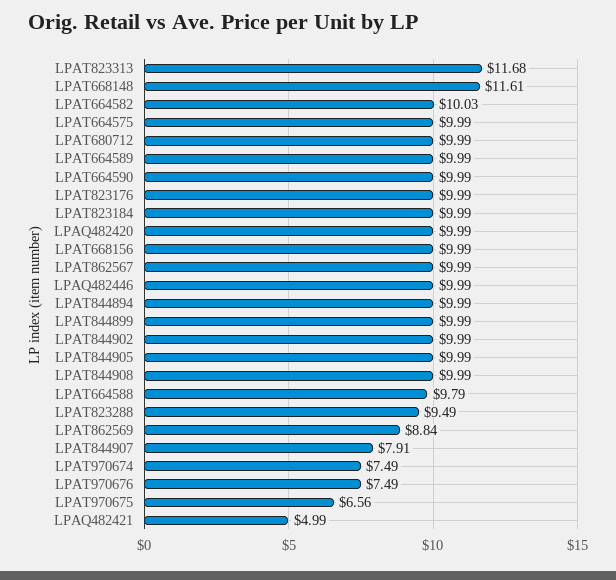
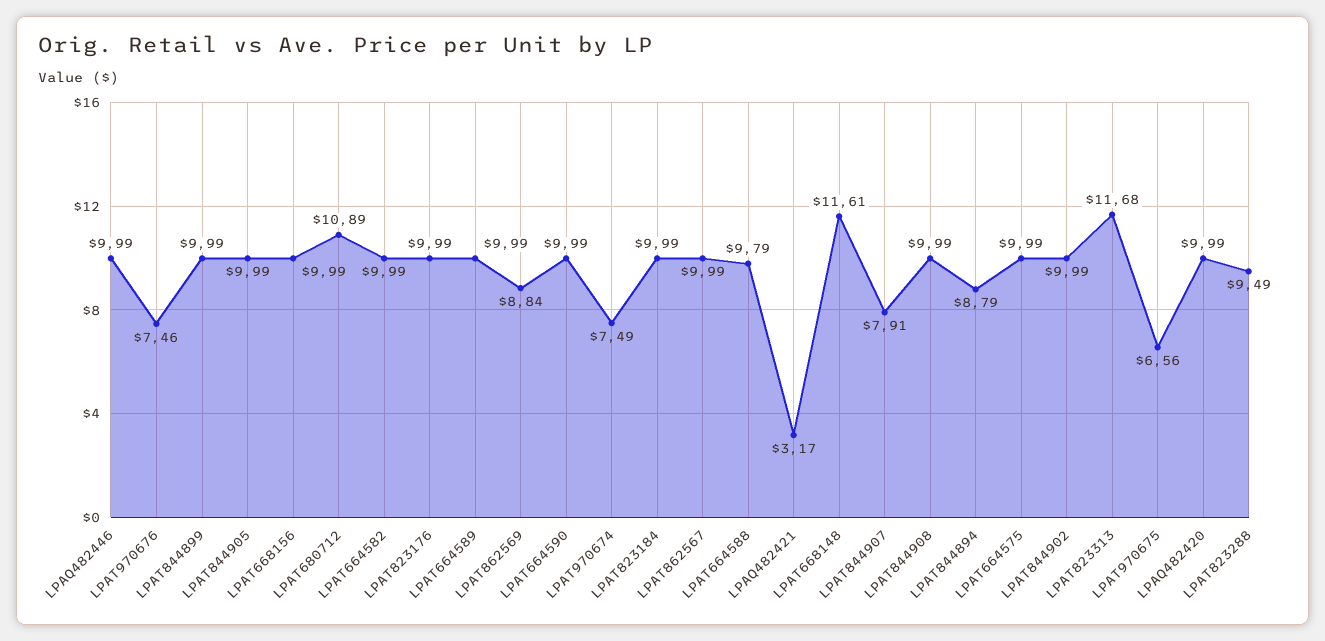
  {
    "LPAT823313": 11.68,
    "LPAT668148": 11.61,
-   "LPAT664582": 10.03,
+   "LPAT664582": 9.99,
    "LPAT664575": 9.99,
-   "LPAT680712": 9.99,
+   "LPAT680712": 10.89,
    "LPAT664589": 9.99,
    "LPAT664590": 9.99,
    "LPAT823176": 9.99,
    "LPAT823184": 9.99,
    "LPAQ482420": 9.99,
    "LPAT668156": 9.99,
    "LPAT862567": 9.99,
    "LPAQ482446": 9.99,
-   "LPAT844894": 9.99,
+   "LPAT844894": 8.79,
    "LPAT844899": 9.99,
    "LPAT844902": 9.99,
    "LPAT844905": 9.99,
    "LPAT844908": 9.99,
    "LPAT664588": 9.79,
    "LPAT823288": 9.49,
    "LPAT862569": 8.84,
    "LPAT844907": 7.91,
    "LPAT970674": 7.49,
-   "LPAT970676": 7.49,
+   "LPAT970676": 7.46,
    "LPAT970675": 6.56,
-   "LPAQ482421": 4.99
+   "LPAQ482421": 3.17
  }

